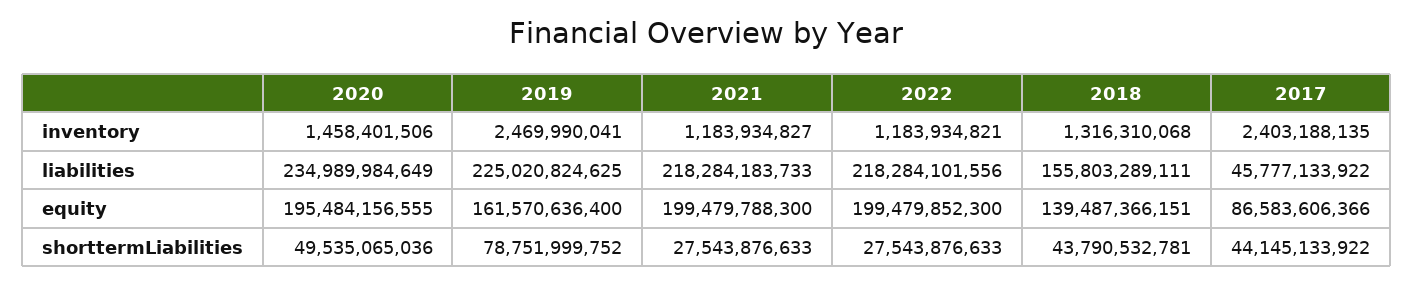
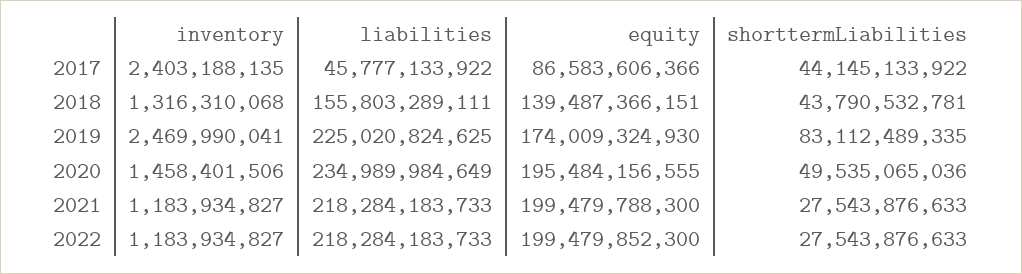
  {
    "2020": {
      "inventory": 1458401506,
      "liabilities": 234989984649,
      "equity": 195484156555,
      "shorttermLiabilities": 49535065036
    },
    "2019": {
      "inventory": 2469990041,
      "liabilities": 225020824625,
-     "equity": 161570636400,
+     "equity": 174009324930,
-     "shorttermLiabilities": 78751999752
+     "shorttermLiabilities": 83112489335
    },
    "2021": {
      "inventory": 1183934827,
      "liabilities": 218284183733,
      "equity": 199479788300,
      "shorttermLiabilities": 27543876633
    },
    "2022": {
-     "inventory": 1183934821,
+     "inventory": 1183934827,
-     "liabilities": 218284101556,
+     "liabilities": 218284183733,
      "equity": 199479852300,
      "shorttermLiabilities": 27543876633
    },
    "2018": {
      "inventory": 1316310068,
      "liabilities": 155803289111,
      "equity": 139487366151,
      "shorttermLiabilities": 43790532781
    },
    "2017": {
      "inventory": 2403188135,
      "liabilities": 45777133922,
      "equity": 86583606366,
      "shorttermLiabilities": 44145133922
    }
  }

